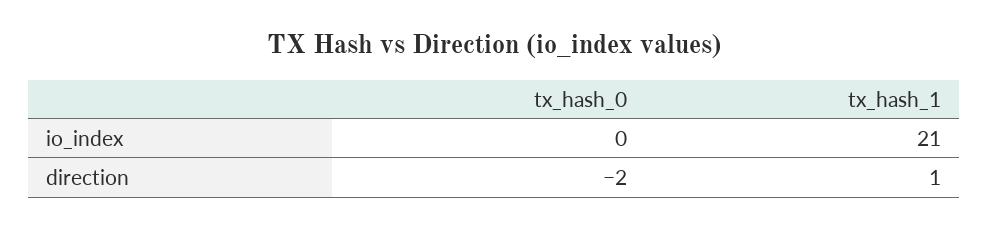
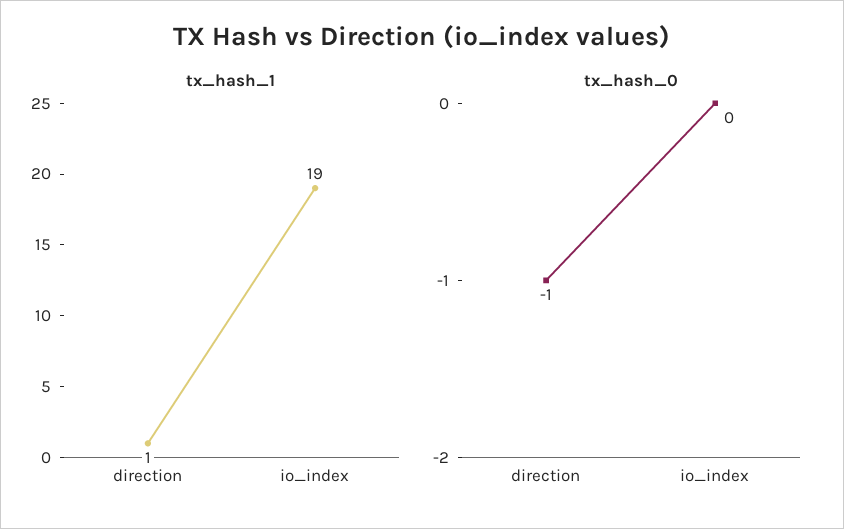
  {
    "tx_hash_0": {
      "io_index": 0,
-     "direction": -2
+     "direction": -1
    },
    "tx_hash_1": {
-     "io_index": 21,
+     "io_index": 19,
      "direction": 1
    }
  }

